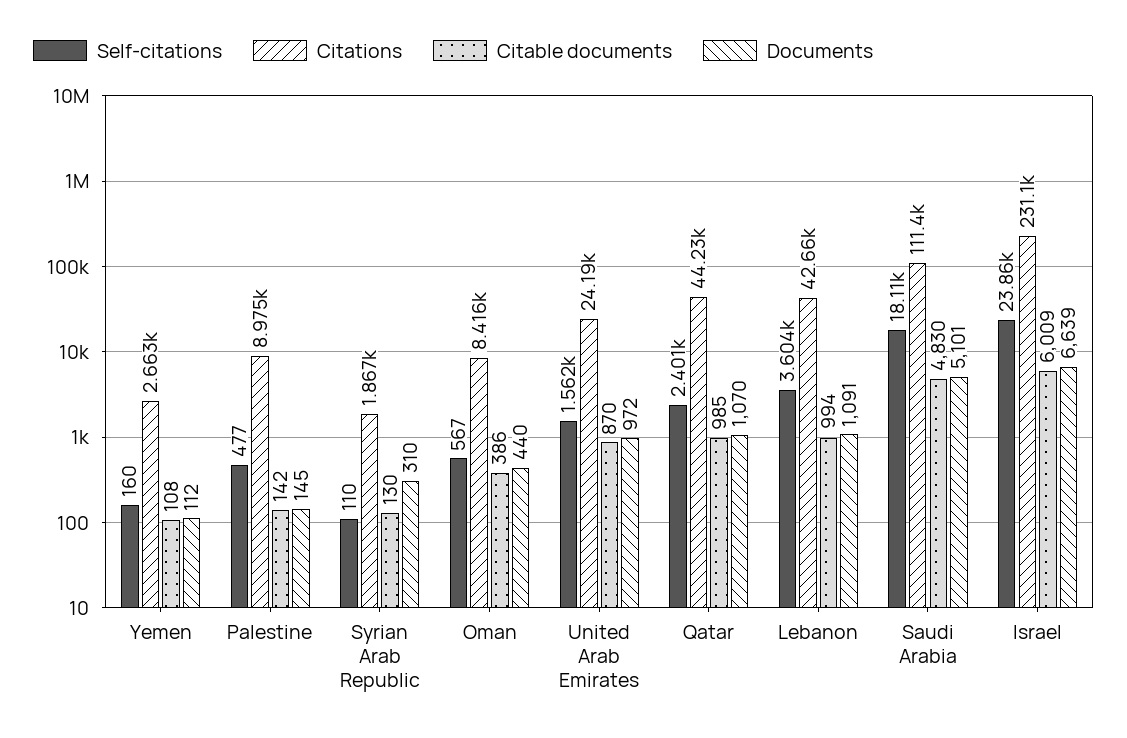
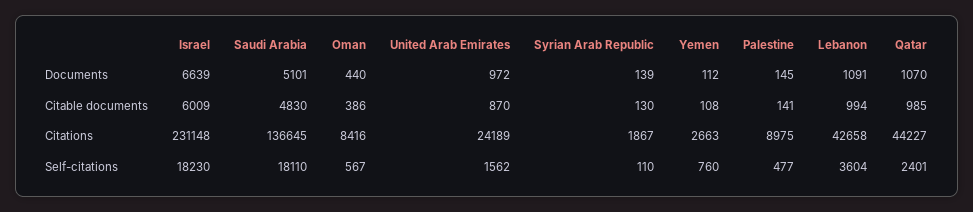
  {
    "Self-citations": {
-     "Yemen": 160,
+     "Yemen": 760,
      "Palestine": 477,
      "Syrian Arab Republic": 110,
      "Oman": 567,
      "United Arab Emirates": 1562,
      "Qatar": 2401,
      "Lebanon": 3604,
      "Saudi Arabia": 18110,
-     "Israel": 23860
+     "Israel": 18230
    },
    "Citations": {
      "Yemen": 2663,
      "Palestine": 8975,
      "Syrian Arab Republic": 1867,
      "Oman": 8416,
      "United Arab Emirates": 24189,
      "Qatar": 44227,
      "Lebanon": 42658,
-     "Saudi Arabia": 111400,
+     "Saudi Arabia": 136645,
      "Israel": 231148
    },
    "Citable documents": {
      "Yemen": 108,
-     "Palestine": 142,
+     "Palestine": 141,
      "Syrian Arab Republic": 130,
      "Oman": 386,
      "United Arab Emirates": 870,
      "Qatar": 985,
      "Lebanon": 994,
      "Saudi Arabia": 4830,
      "Israel": 6009
    },
    "Documents": {
      "Yemen": 112,
      "Palestine": 145,
-     "Syrian Arab Republic": 310,
+     "Syrian Arab Republic": 139,
      "Oman": 440,
      "United Arab Emirates": 972,
      "Qatar": 1070,
      "Lebanon": 1091,
      "Saudi Arabia": 5101,
      "Israel": 6639
    }
  }

